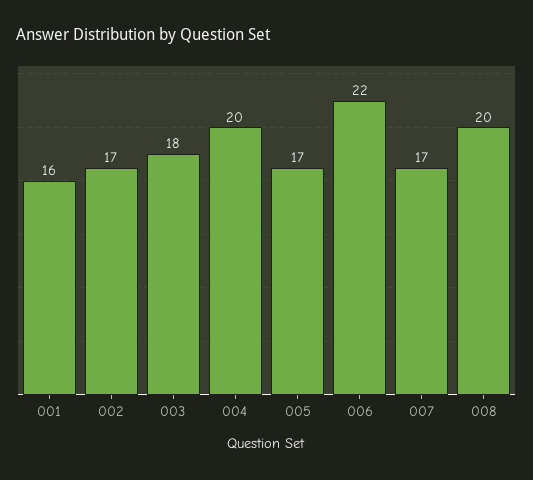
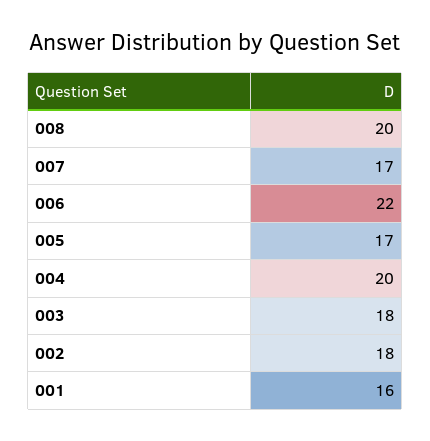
  {
    "001": 16,
-   "002": 17,
+   "002": 18,
    "003": 18,
    "004": 20,
    "005": 17,
    "006": 22,
    "007": 17,
    "008": 20
  }

